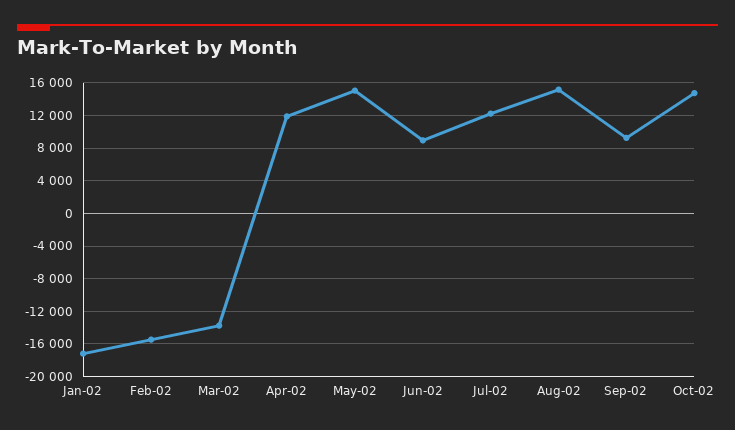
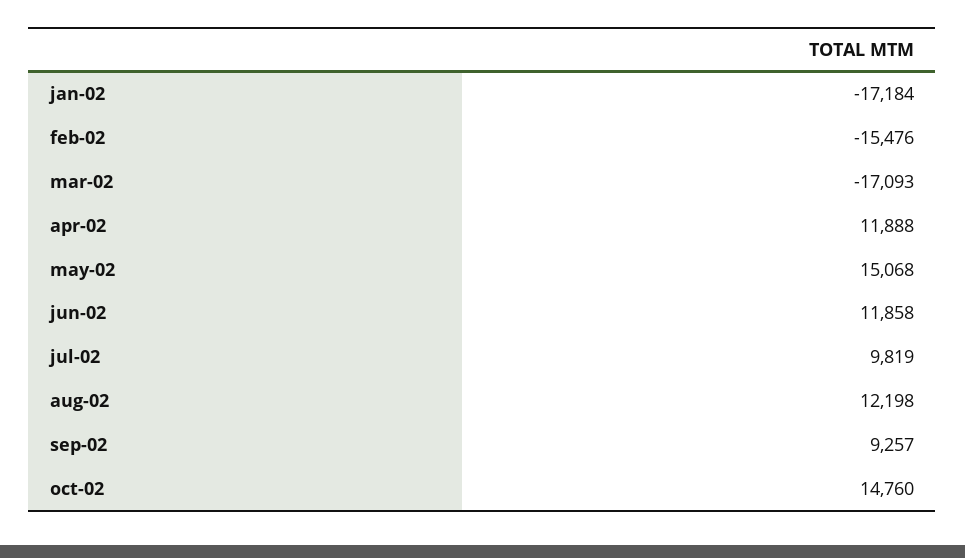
  {
    "Jan-02": -17184,
    "Feb-02": -15476,
-   "Mar-02": -14000,
+   "Mar-02": -17093,
    "Apr-02": 11888,
    "May-02": 15068,
-   "Jun-02": 9000,
+   "Jun-02": 11858,
-   "Jul-02": 12000,
+   "Jul-02": 9819,
-   "Aug-02": 15000,
+   "Aug-02": 12198,
    "Sep-02": 9257,
    "Oct-02": 14760
  }

